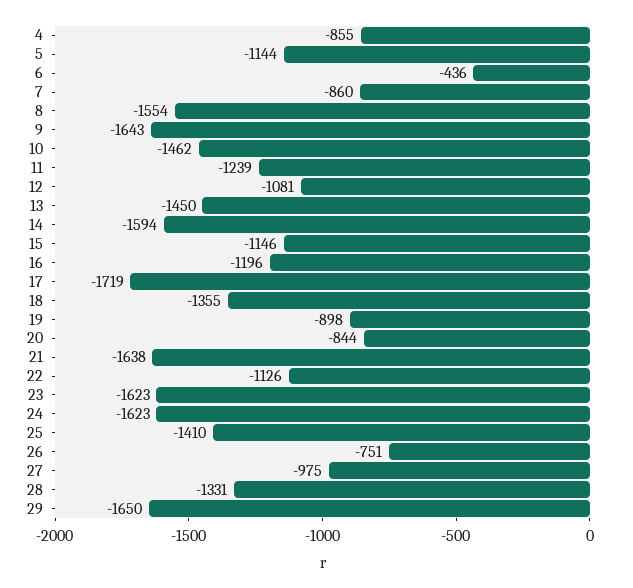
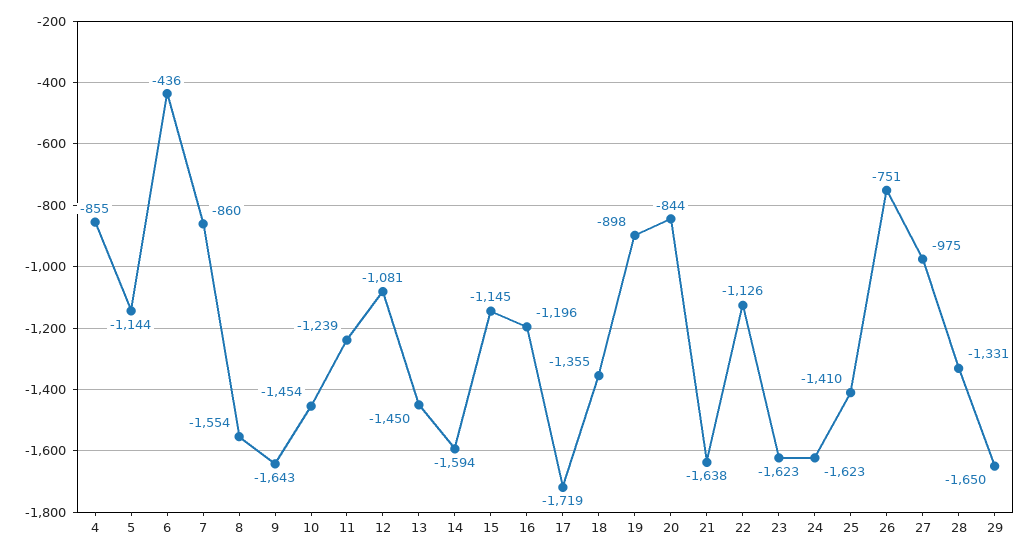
  {
    "4": -855,
    "5": -1144,
    "6": -436,
    "7": -860,
    "8": -1554,
    "9": -1643,
-   "10": -1462,
+   "10": -1454,
    "11": -1239,
    "12": -1081,
    "13": -1450,
    "14": -1594,
-   "15": -1146,
+   "15": -1145,
    "16": -1196,
    "17": -1719,
    "18": -1355,
    "19": -898,
    "20": -844,
    "21": -1638,
    "22": -1126,
    "23": -1623,
    "24": -1623,
    "25": -1410,
    "26": -751,
    "27": -975,
    "28": -1331,
    "29": -1650
  }

